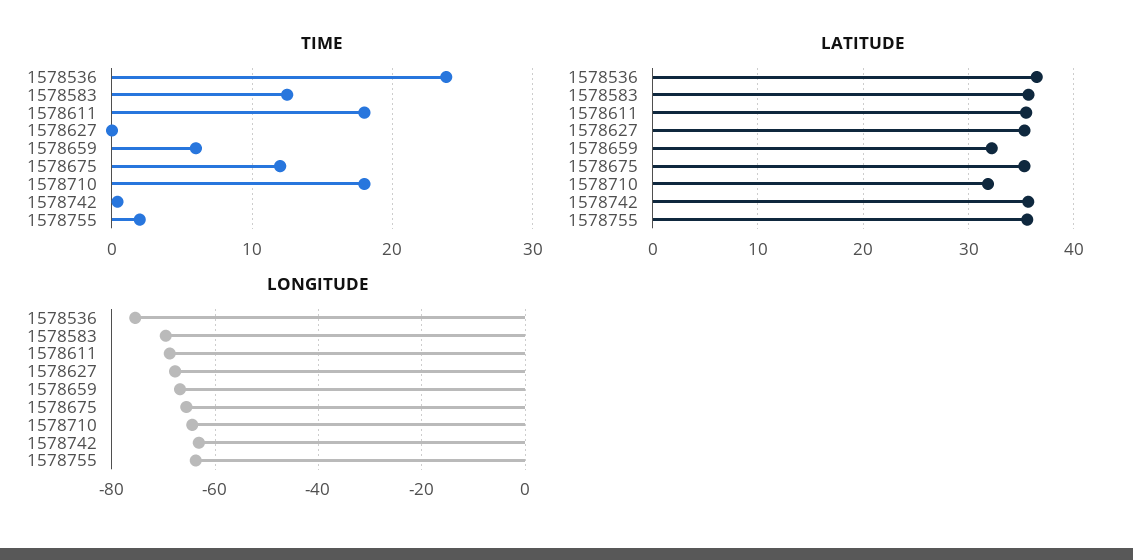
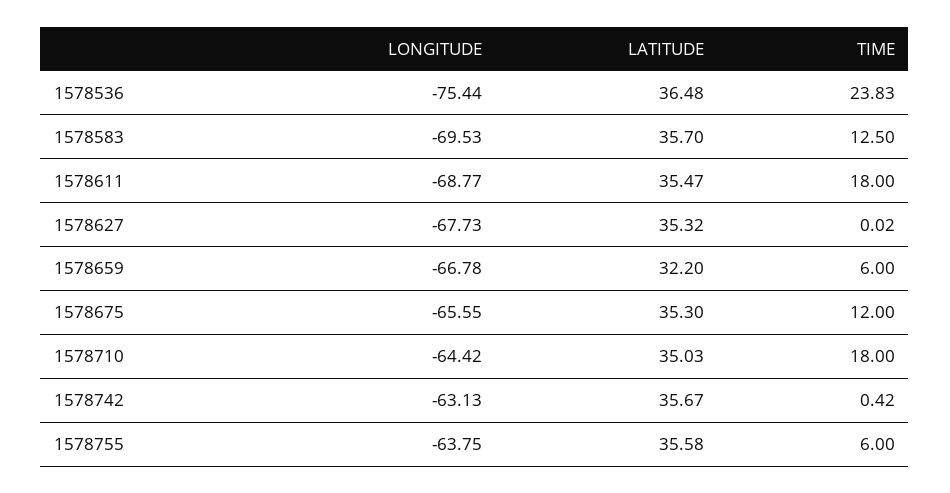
  {
    "TIME": {
      "1578536": 23.83,
      "1578583": 12.5,
      "1578611": 18,
      "1578627": 0.02,
      "1578659": 6,
      "1578675": 12,
      "1578710": 18,
      "1578742": 0.42,
-     "1578755": 2
+     "1578755": 6
    },
    "LATITUDE": {
      "1578536": 36.48,
      "1578583": 35.7,
      "1578611": 35.47,
      "1578627": 35.32,
      "1578659": 32.2,
      "1578675": 35.3,
-     "1578710": 32,
+     "1578710": 35.03,
      "1578742": 35.67,
      "1578755": 35.58
    },
    "LONGITUDE": {
      "1578536": -75.44,
      "1578583": -69.53,
      "1578611": -68.77,
      "1578627": -67.73,
      "1578659": -66.78,
      "1578675": -65.55,
      "1578710": -64.42,
      "1578742": -63.13,
      "1578755": -63.75
    }
  }

